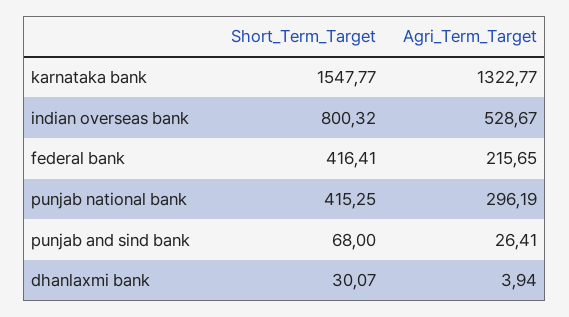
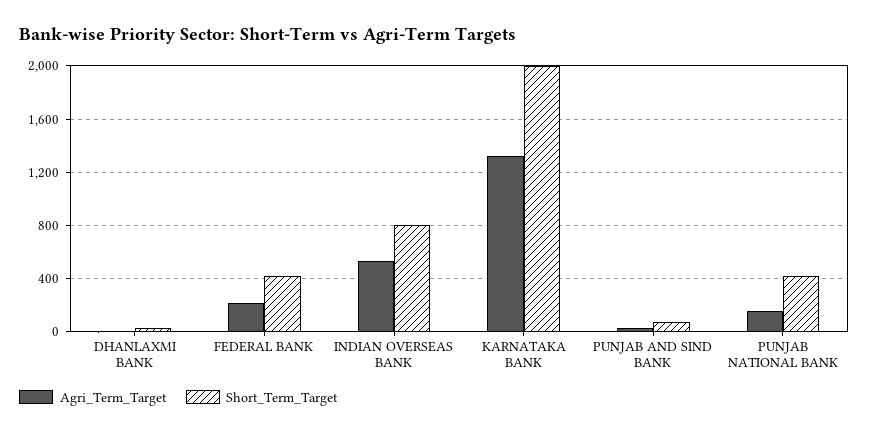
  {
    "Short_Term_Target": {
-     "karnataka bank": 1547.77,
+     "karnataka bank": 2000,
      "indian overseas bank": 800.32,
      "federal bank": 416.41,
      "punjab national bank": 415.25,
      "punjab and sind bank": 68,
      "dhanlaxmi bank": 30.07
    },
    "Agri_Term_Target": {
      "karnataka bank": 1322.77,
      "indian overseas bank": 528.67,
      "federal bank": 215.65,
-     "punjab national bank": 296.19,
+     "punjab national bank": 150,
      "punjab and sind bank": 26.41,
      "dhanlaxmi bank": 3.94
    }
  }

